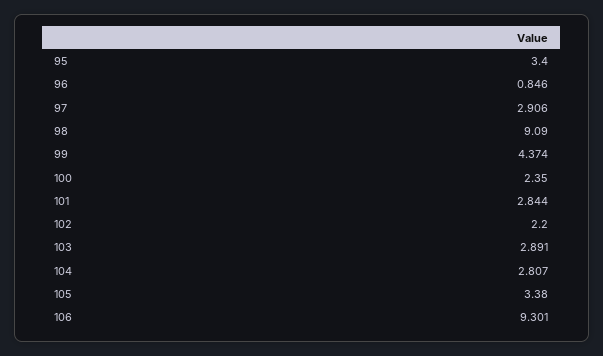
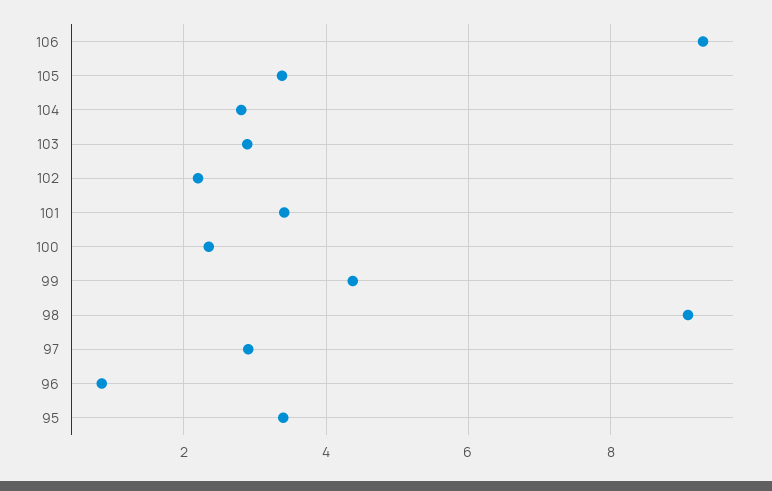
  {
    "95": 3.4,
    "96": 0.846,
    "97": 2.906,
    "98": 9.09,
    "99": 4.374,
    "100": 2.35,
-   "101": 2.844,
+   "101": 3.4,
    "102": 2.2,
    "103": 2.891,
    "104": 2.807,
    "105": 3.38,
    "106": 9.301
  }

